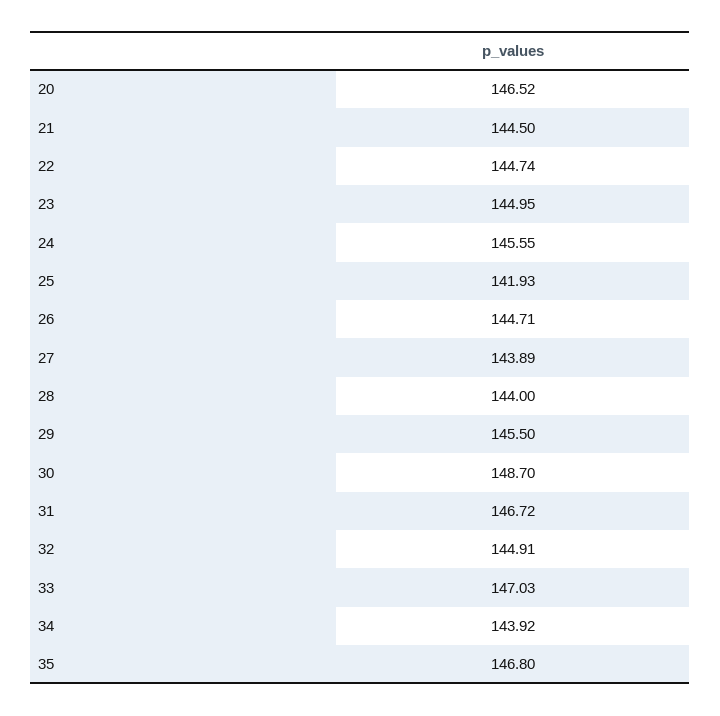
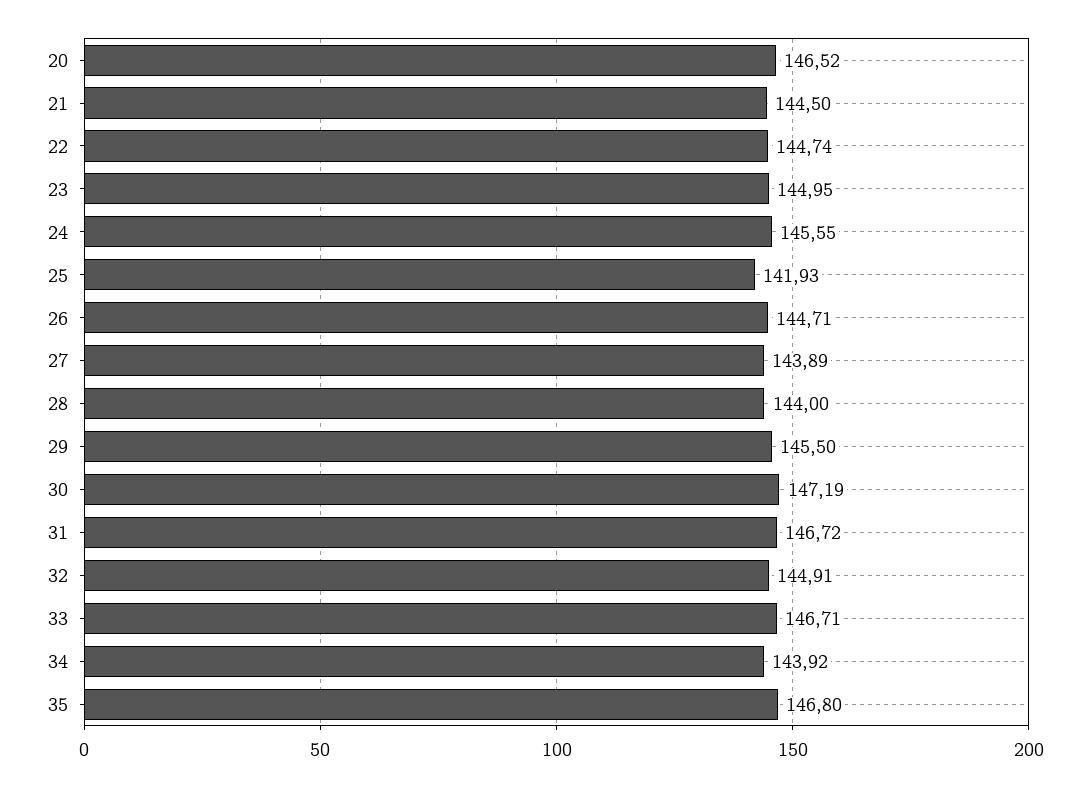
  {
    "20": 146.52,
    "21": 144.5,
    "22": 144.74,
    "23": 144.95,
    "24": 145.55,
    "25": 141.93,
    "26": 144.71,
    "27": 143.89,
    "28": 144,
    "29": 145.5,
-   "30": 148.7,
+   "30": 147.19,
    "31": 146.72,
    "32": 144.91,
-   "33": 147.03,
+   "33": 146.71,
    "34": 143.92,
    "35": 146.8
  }

